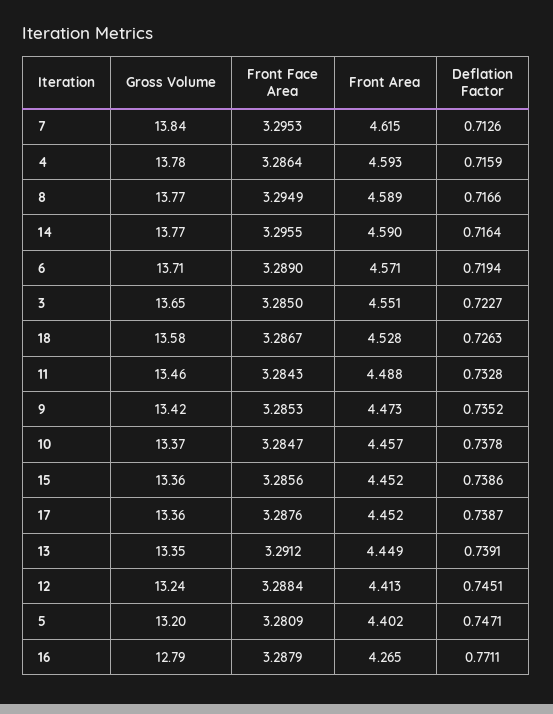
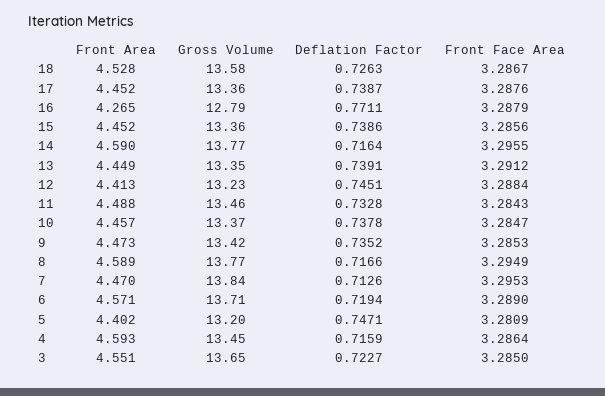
  {
    "Gross Volume": {
      "7": 13.84,
-     "4": 13.78,
+     "4": 13.45,
      "8": 13.77,
      "14": 13.77,
      "6": 13.71,
      "3": 13.65,
      "18": 13.58,
      "11": 13.46,
      "9": 13.42,
      "10": 13.37,
      "15": 13.36,
      "17": 13.36,
      "13": 13.35,
-     "12": 13.24,
+     "12": 13.23,
      "5": 13.2,
      "16": 12.79
    },
    "Front Face Area": {
      "7": 3.2953,
      "4": 3.2864,
      "8": 3.2949,
      "14": 3.2955,
      "6": 3.289,
      "3": 3.285,
      "18": 3.2867,
      "11": 3.2843,
      "9": 3.2853,
      "10": 3.2847,
      "15": 3.2856,
      "17": 3.2876,
      "13": 3.2912,
      "12": 3.2884,
      "5": 3.2809,
      "16": 3.2879
    },
    "Front Area": {
-     "7": 4.615,
+     "7": 4.47,
      "4": 4.593,
      "8": 4.589,
      "14": 4.59,
      "6": 4.571,
      "3": 4.551,
      "18": 4.528,
      "11": 4.488,
      "9": 4.473,
      "10": 4.457,
      "15": 4.452,
      "17": 4.452,
      "13": 4.449,
      "12": 4.413,
      "5": 4.402,
      "16": 4.265
    },
    "Deflation Factor": {
      "7": 0.7126,
      "4": 0.7159,
      "8": 0.7166,
      "14": 0.7164,
      "6": 0.7194,
      "3": 0.7227,
      "18": 0.7263,
      "11": 0.7328,
      "9": 0.7352,
      "10": 0.7378,
      "15": 0.7386,
      "17": 0.7387,
      "13": 0.7391,
      "12": 0.7451,
      "5": 0.7471,
      "16": 0.7711
    }
  }

